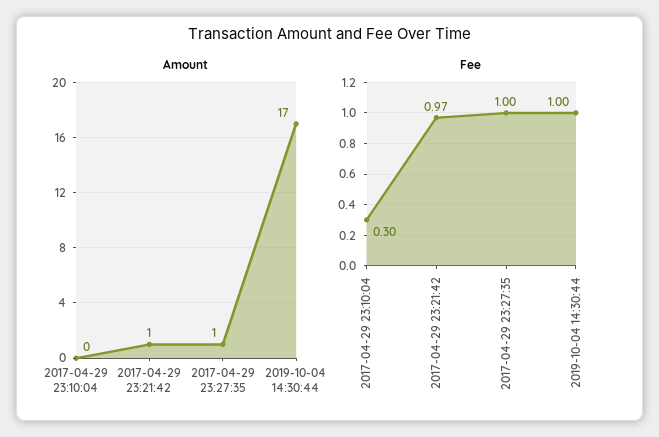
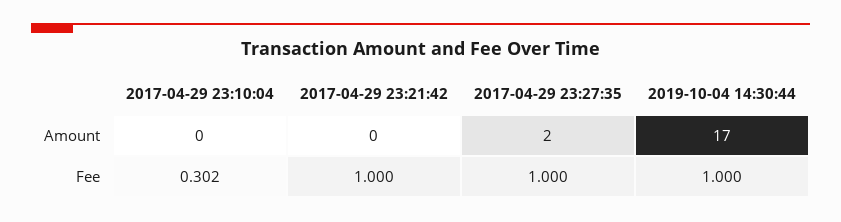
  {
    "Amount": {
      "2017-04-29 23:10:04": 0,
-     "2017-04-29 23:21:42": 1,
+     "2017-04-29 23:21:42": 0,
-     "2017-04-29 23:27:35": 1,
+     "2017-04-29 23:27:35": 2,
      "2019-10-04 14:30:44": 17
    },
    "Fee": {
      "2017-04-29 23:10:04": 0.302,
-     "2017-04-29 23:21:42": 0.97,
+     "2017-04-29 23:21:42": 1,
      "2017-04-29 23:27:35": 1,
      "2019-10-04 14:30:44": 1
    }
  }

